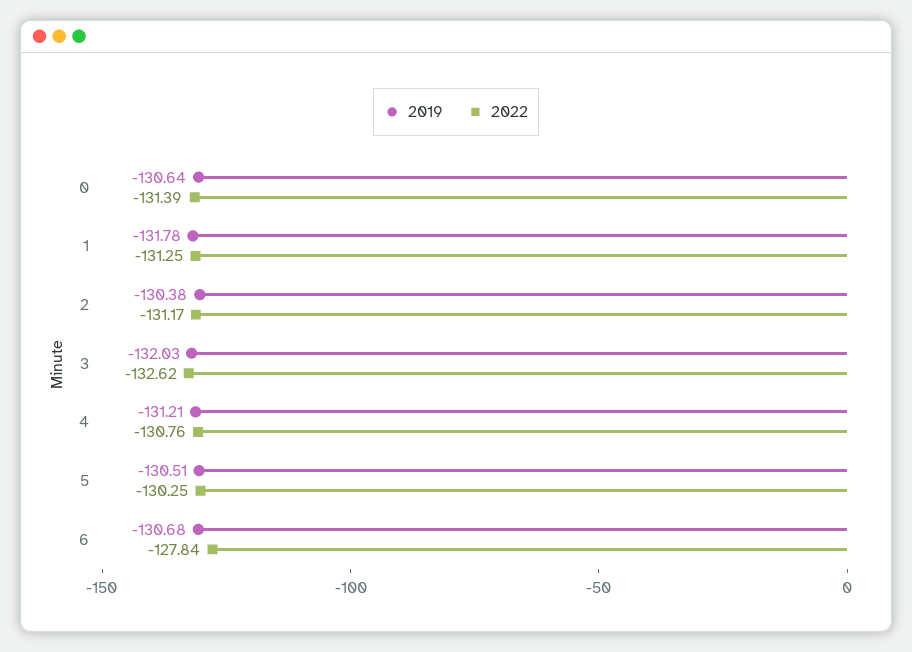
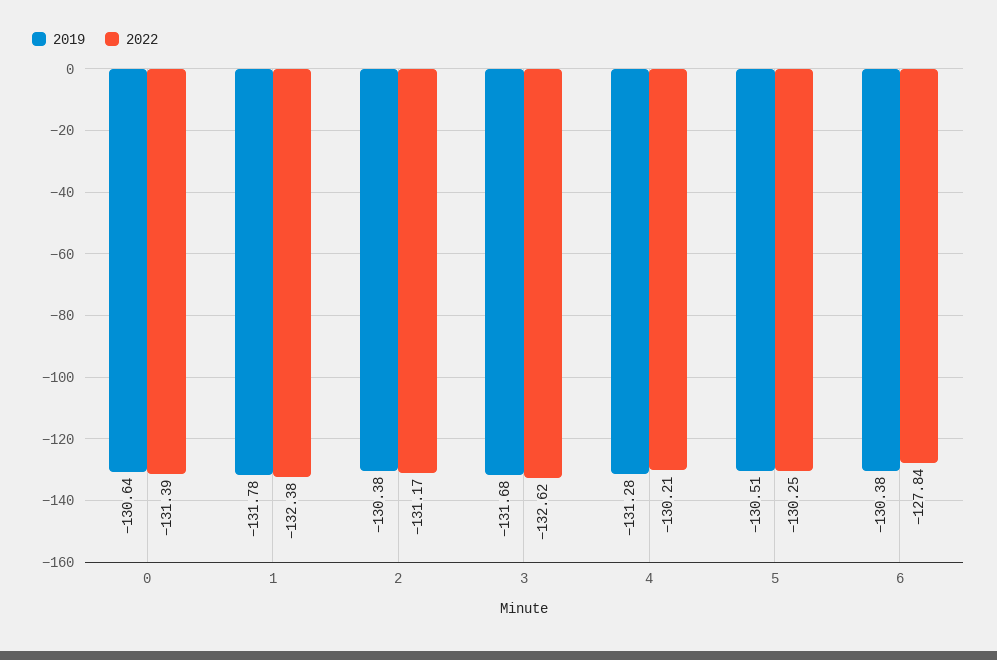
  {
    "2019": {
      "0": -130.64,
      "1": -131.78,
      "2": -130.38,
-     "3": -132.03,
+     "3": -131.68,
-     "4": -131.21,
+     "4": -131.28,
      "5": -130.51,
-     "6": -130.68
+     "6": -130.38
    },
    "2022": {
      "0": -131.39,
-     "1": -131.25,
+     "1": -132.38,
      "2": -131.17,
      "3": -132.62,
-     "4": -130.76,
+     "4": -130.21,
      "5": -130.25,
      "6": -127.84
    }
  }

